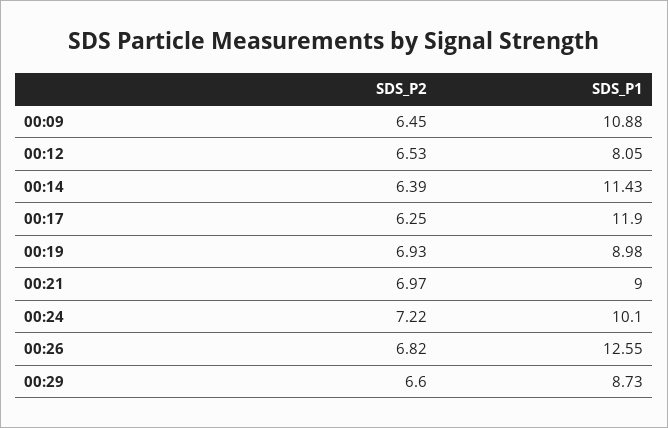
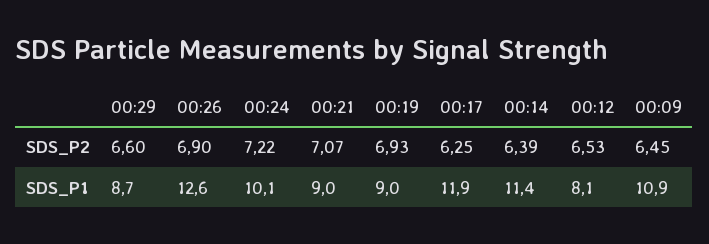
  {
    "SDS_P2": {
      "00:09": 6.45,
      "00:12": 6.53,
      "00:14": 6.39,
      "00:17": 6.25,
      "00:19": 6.93,
-     "00:21": 6.97,
+     "00:21": 7.07,
      "00:24": 7.22,
-     "00:26": 6.82,
+     "00:26": 6.9,
      "00:29": 6.6
    },
    "SDS_P1": {
      "00:09": 10.88,
      "00:12": 8.05,
      "00:14": 11.43,
      "00:17": 11.9,
      "00:19": 8.98,
      "00:21": 9,
      "00:24": 10.1,
      "00:26": 12.55,
      "00:29": 8.73
    }
  }

